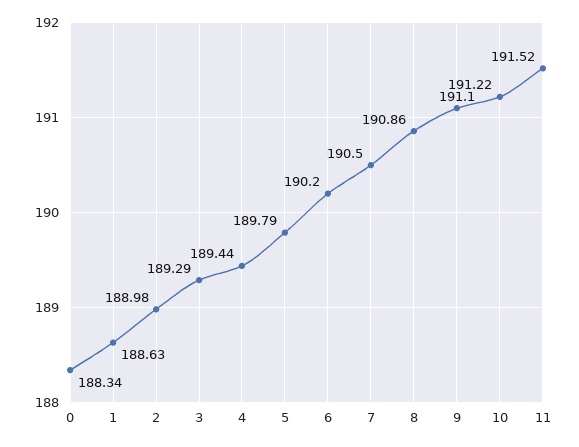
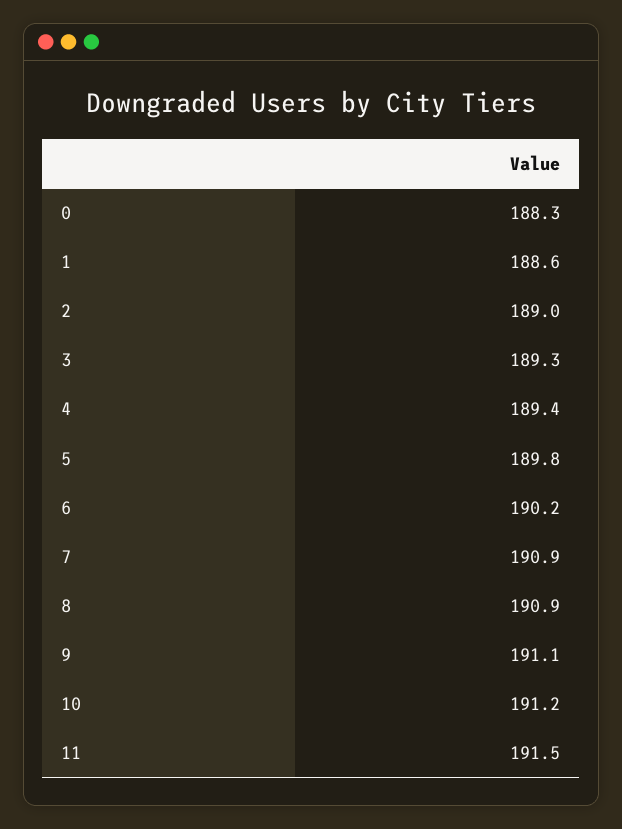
  {
    "0": 188.34,
    "1": 188.63,
    "2": 188.98,
    "3": 189.29,
    "4": 189.44,
    "5": 189.79,
    "6": 190.2,
-   "7": 190.5,
+   "7": 190.9,
    "8": 190.86,
    "9": 191.1,
    "10": 191.22,
    "11": 191.52
  }

